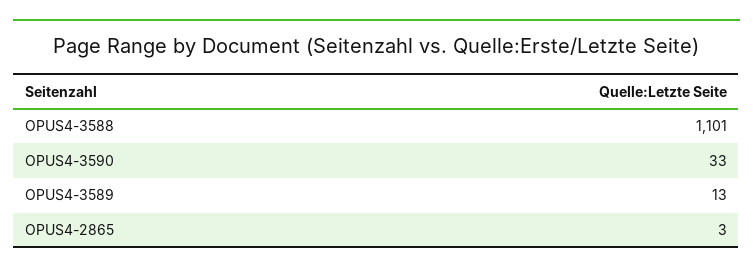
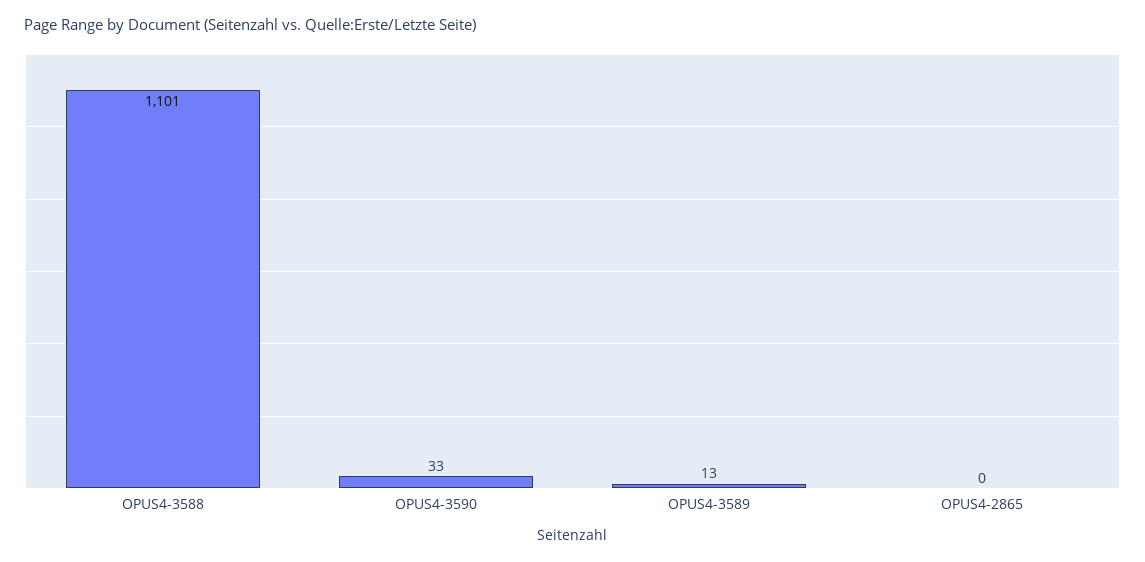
  {
    "OPUS4-3588": 1101,
    "OPUS4-3590": 33,
    "OPUS4-3589": 13,
-   "OPUS4-2865": 3
+   "OPUS4-2865": 0
  }

